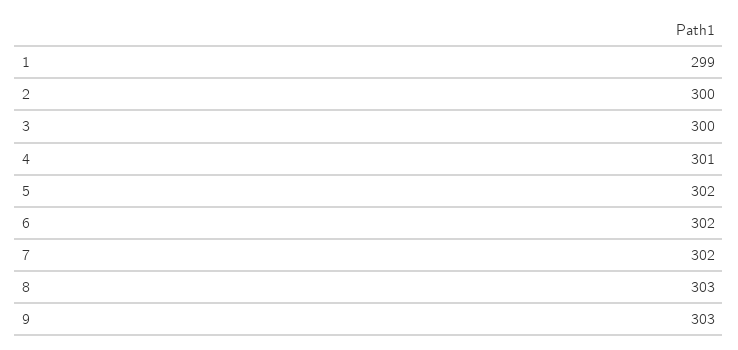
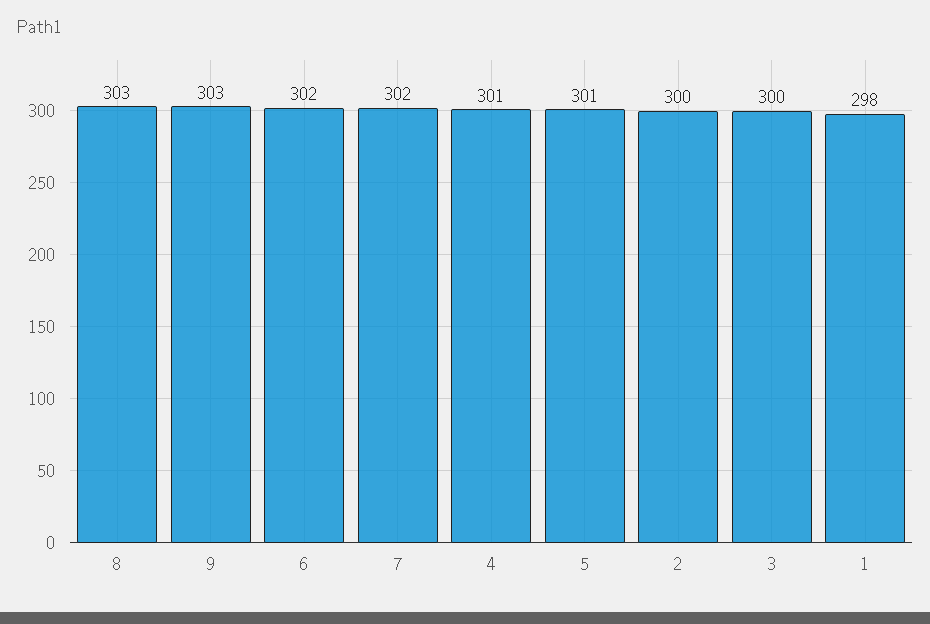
  {
-   "1": 299,
+   "1": 298,
    "2": 300,
    "3": 300,
    "4": 301,
-   "5": 302,
+   "5": 301,
    "6": 302,
    "7": 302,
    "8": 303,
    "9": 303
  }

